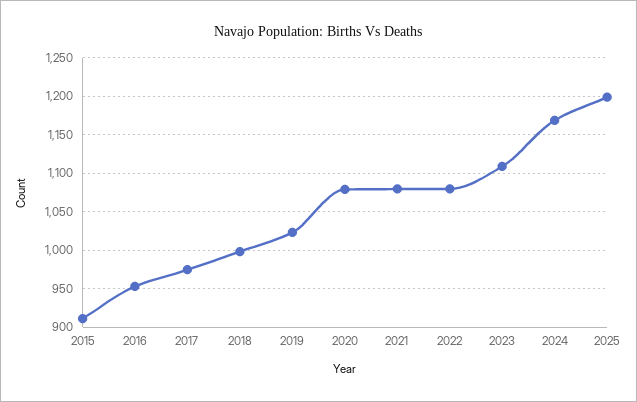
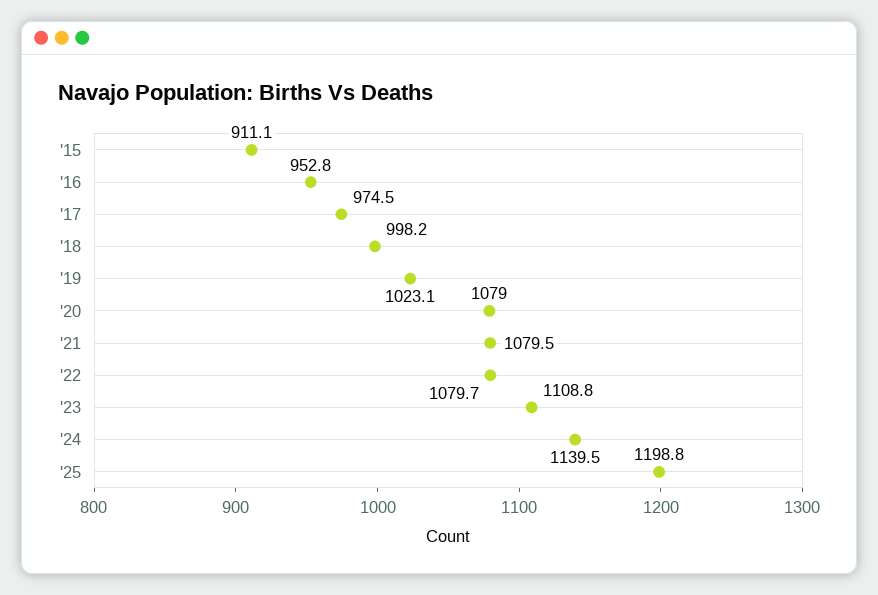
  {
    "2015": 911.1,
    "2016": 952.8,
    "2017": 974.5,
    "2018": 998.2,
    "2019": 1023.1,
    "2020": 1079,
    "2021": 1079.5,
    "2022": 1079.7,
    "2023": 1108.8,
-   "2024": 1170,
+   "2024": 1139.5,
    "2025": 1198.8
  }

